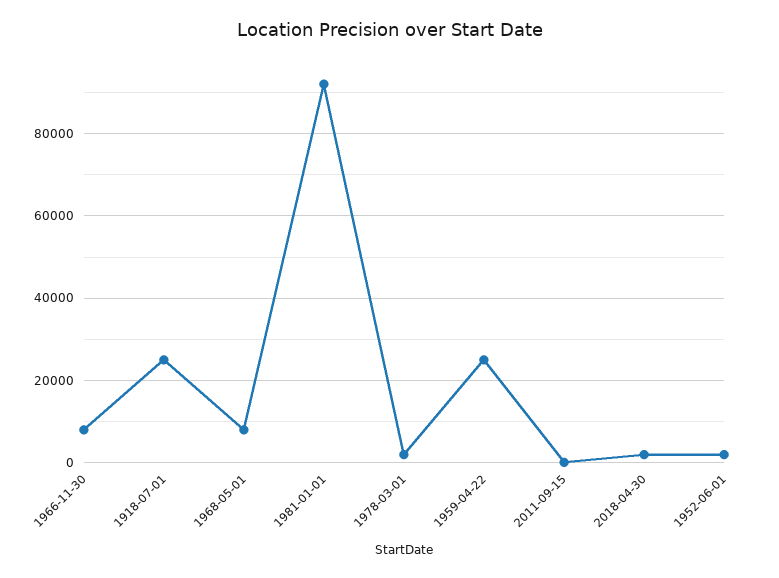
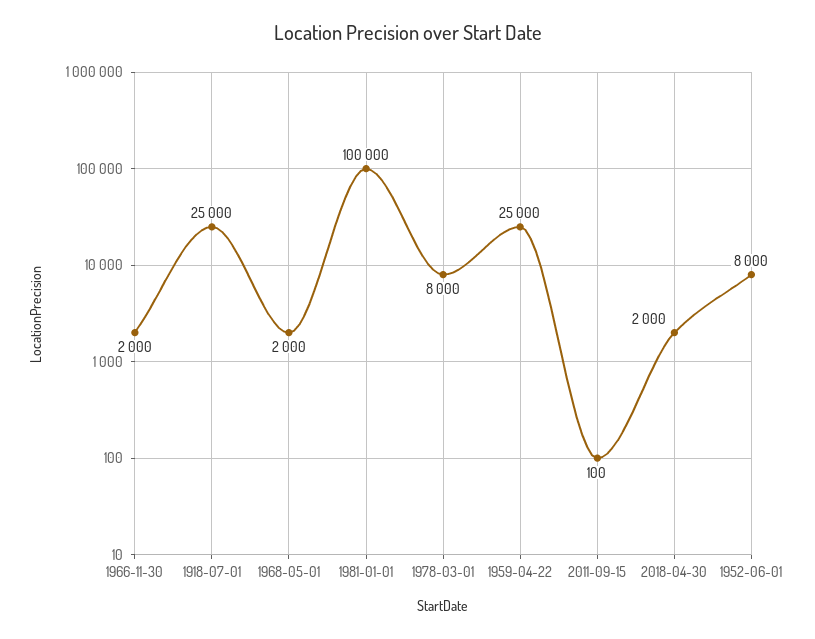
  {
-   "1966-11-30": 8000,
+   "1966-11-30": 2000,
    "1918-07-01": 25000,
-   "1968-05-01": 8000,
+   "1968-05-01": 2000,
-   "1981-01-01": 92000,
+   "1981-01-01": 100000,
-   "1978-03-01": 2000,
+   "1978-03-01": 8000,
    "1959-04-22": 25000,
    "2011-09-15": 100,
    "2018-04-30": 2000,
-   "1952-06-01": 2000
+   "1952-06-01": 8000
  }

